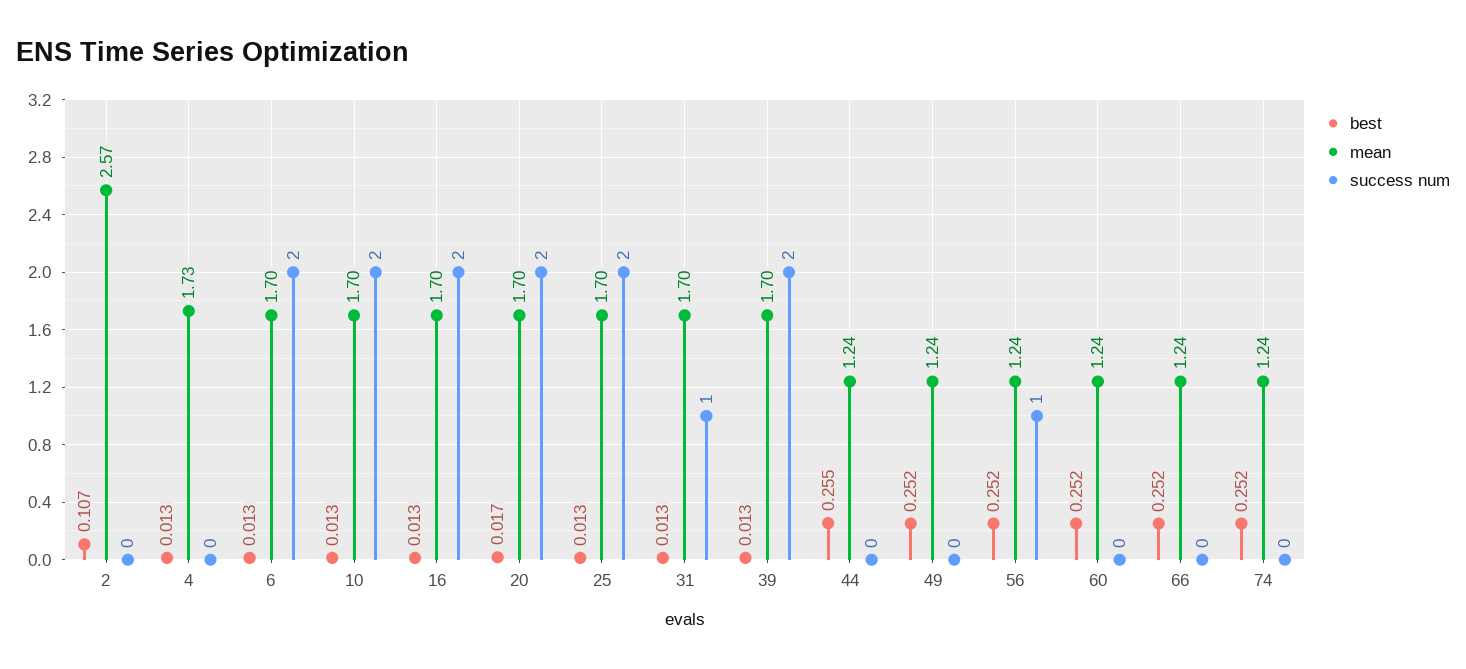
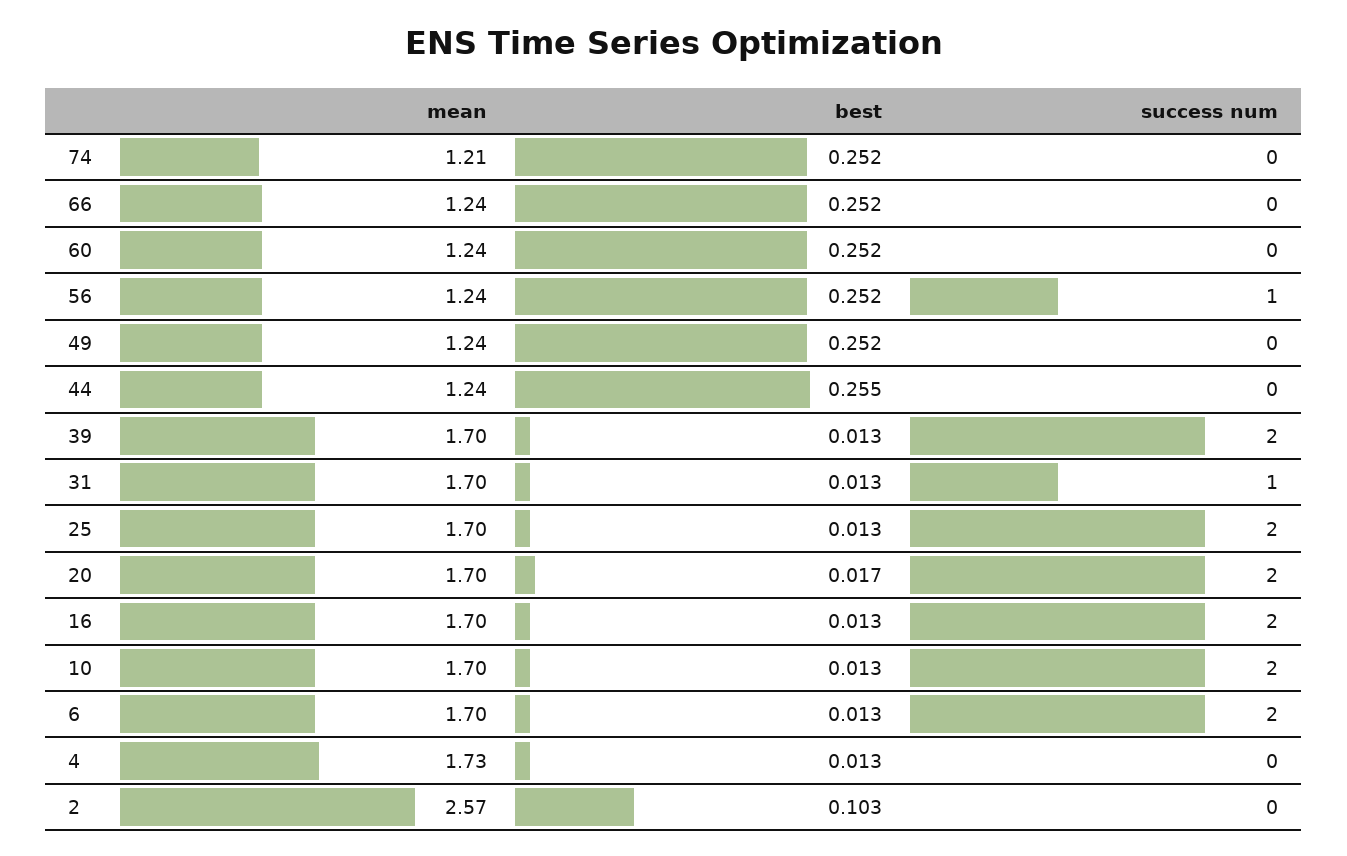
  {
    "best": {
-     "2": 0.107,
+     "2": 0.103,
      "4": 0.013,
      "6": 0.013,
      "10": 0.013,
      "16": 0.013,
      "20": 0.017,
      "25": 0.013,
      "31": 0.013,
      "39": 0.013,
      "44": 0.255,
      "49": 0.252,
      "56": 0.252,
      "60": 0.252,
      "66": 0.252,
      "74": 0.252
    },
    "mean": {
      "2": 2.57,
      "4": 1.73,
      "6": 1.7,
      "10": 1.7,
      "16": 1.7,
      "20": 1.7,
      "25": 1.7,
      "31": 1.7,
      "39": 1.7,
      "44": 1.24,
      "49": 1.24,
      "56": 1.24,
      "60": 1.24,
      "66": 1.24,
-     "74": 1.24
+     "74": 1.21
    },
    "success num": {
      "2": 0,
      "4": 0,
      "6": 2,
      "10": 2,
      "16": 2,
      "20": 2,
      "25": 2,
      "31": 1,
      "39": 2,
      "44": 0,
      "49": 0,
      "56": 1,
      "60": 0,
      "66": 0,
      "74": 0
    }
  }

